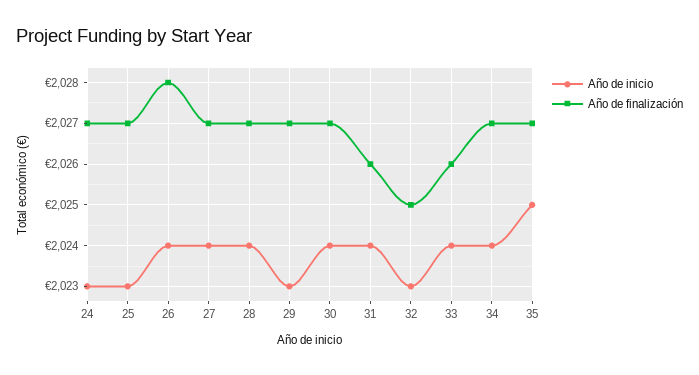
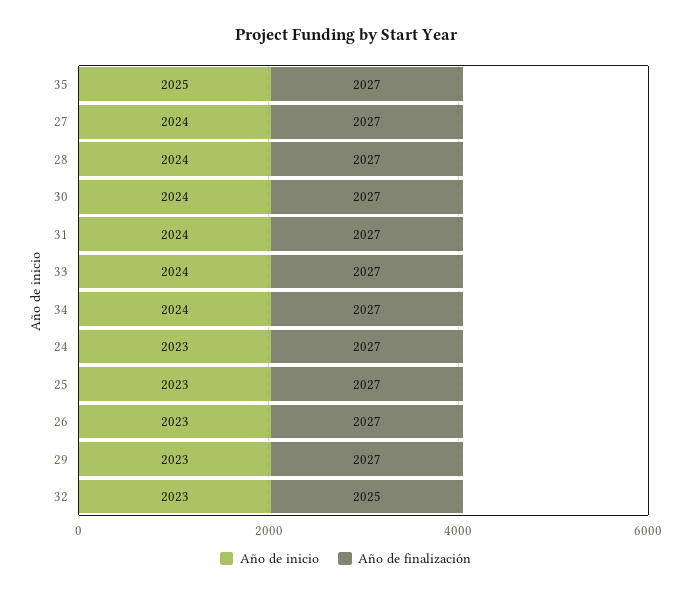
  {
    "Año de inicio": {
      "24": 2023,
      "25": 2023,
-     "26": 2024,
+     "26": 2023,
      "27": 2024,
      "28": 2024,
      "29": 2023,
      "30": 2024,
      "31": 2024,
      "32": 2023,
      "33": 2024,
      "34": 2024,
      "35": 2025
    },
    "Año de finalización": {
      "24": 2027,
      "25": 2027,
-     "26": 2028,
+     "26": 2027,
      "27": 2027,
      "28": 2027,
      "29": 2027,
      "30": 2027,
-     "31": 2026,
+     "31": 2027,
      "32": 2025,
-     "33": 2026,
+     "33": 2027,
      "34": 2027,
      "35": 2027
    }
  }

